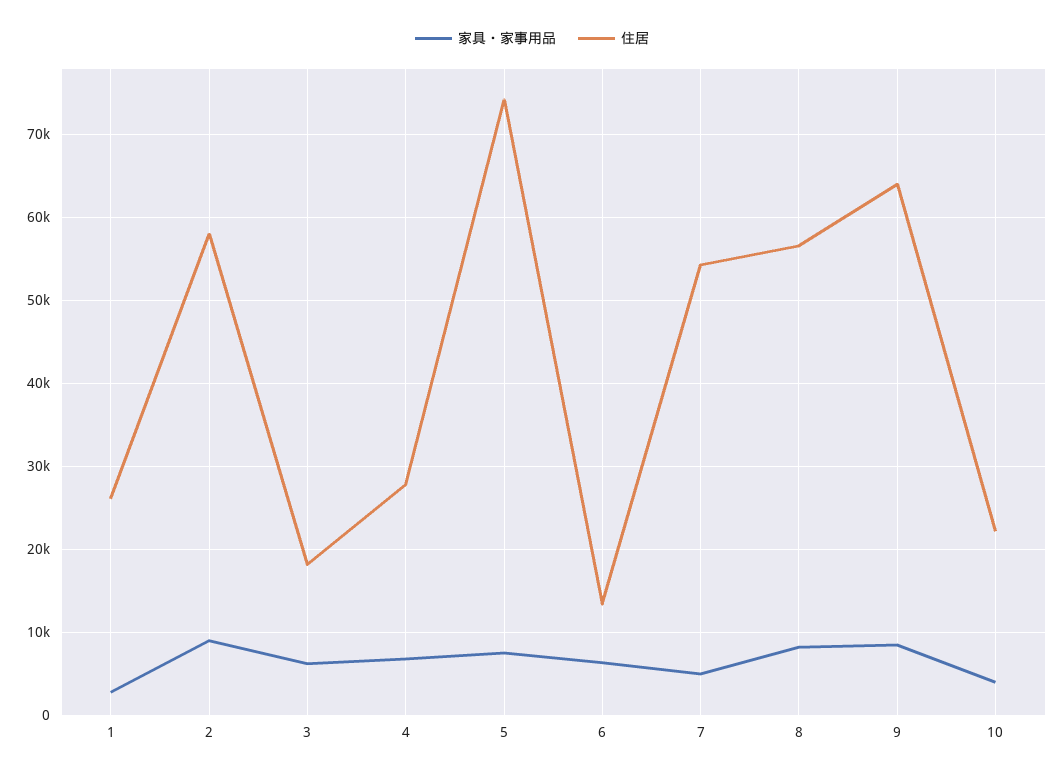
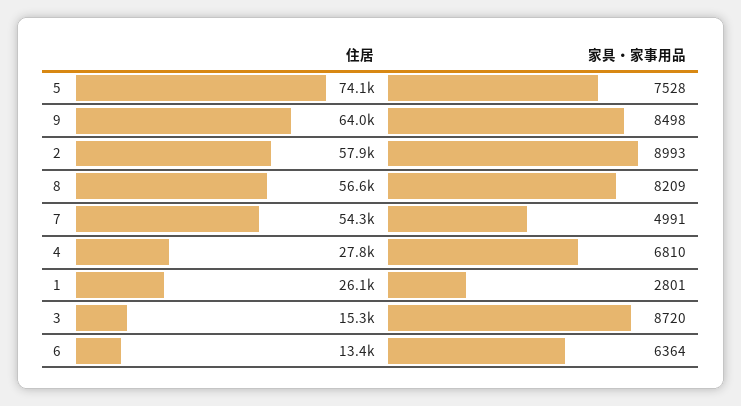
  {
    "家具・家事用品": {
      "1": 2801,
      "2": 8993,
-     "3": 6000,
+     "3": 8720,
      "4": 6810,
      "5": 7528,
      "6": 6364,
      "7": 4991,
      "8": 8209,
-     "9": 8498,
+     "9": 8498
-     "10": 4000
    },
    "住居": {
      "1": 26100,
      "2": 57900,
-     "3": 18000,
+     "3": 15300,
      "4": 27800,
      "5": 74100,
      "6": 13400,
      "7": 54300,
      "8": 56600,
-     "9": 64000,
+     "9": 64000
-     "10": 22000
    }
  }

